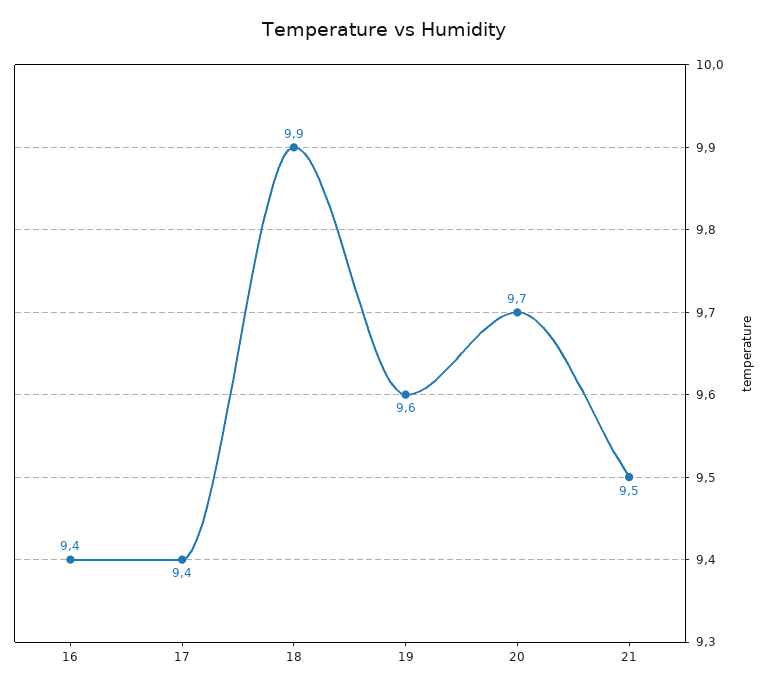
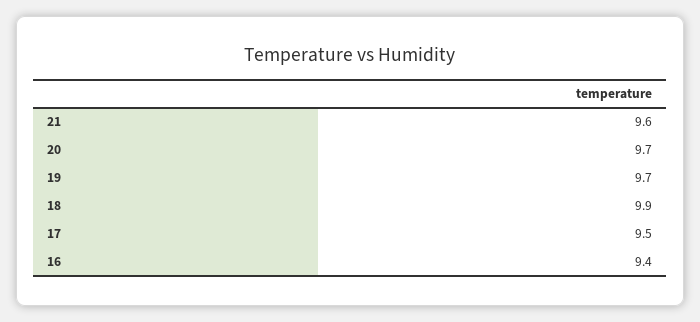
  {
    "16": 9.4,
-   "17": 9.4,
+   "17": 9.5,
    "18": 9.9,
-   "19": 9.6,
+   "19": 9.7,
    "20": 9.7,
-   "21": 9.5
+   "21": 9.6
  }

